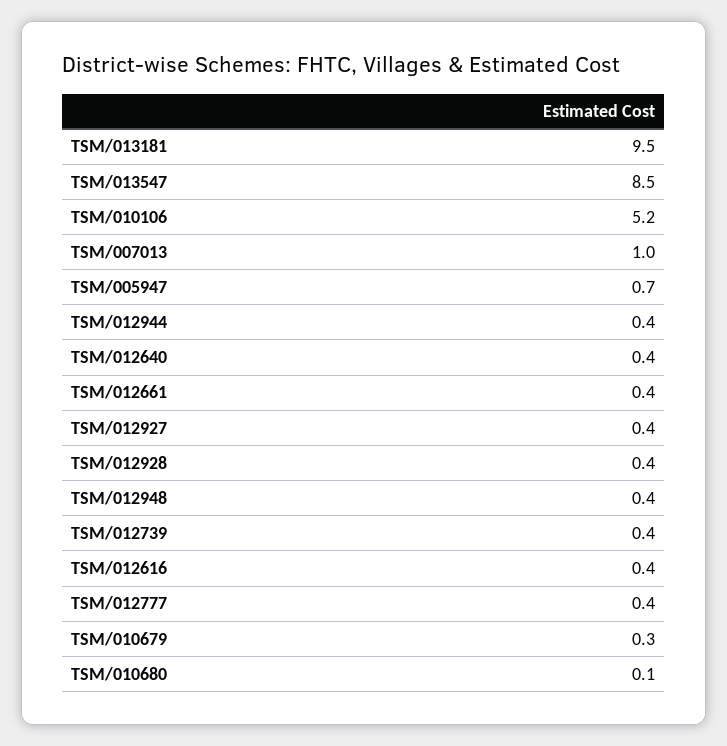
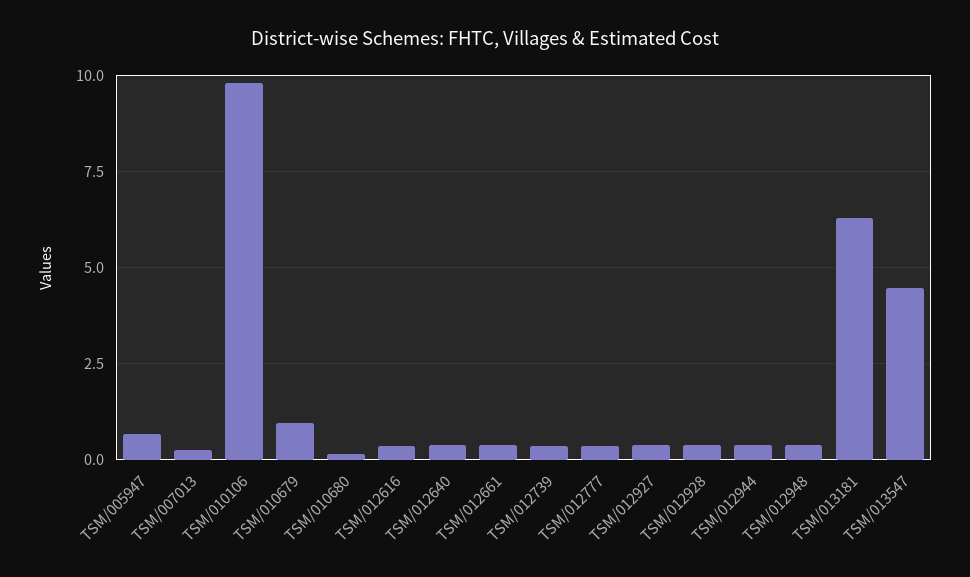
  {
-   "TSM/013181": 9.5,
+   "TSM/013181": 6.25,
-   "TSM/013547": 8.5,
+   "TSM/013547": 4.5,
-   "TSM/010106": 5.2,
+   "TSM/010106": 9.75,
-   "TSM/007013": 1,
+   "TSM/007013": 0.25,
    "TSM/005947": 0.7,
    "TSM/012944": 0.4,
    "TSM/012640": 0.4,
    "TSM/012661": 0.4,
    "TSM/012927": 0.4,
    "TSM/012928": 0.4,
    "TSM/012948": 0.4,
    "TSM/012739": 0.4,
    "TSM/012616": 0.4,
    "TSM/012777": 0.4,
-   "TSM/010679": 0.3,
+   "TSM/010679": 1,
    "TSM/010680": 0.1
  }

